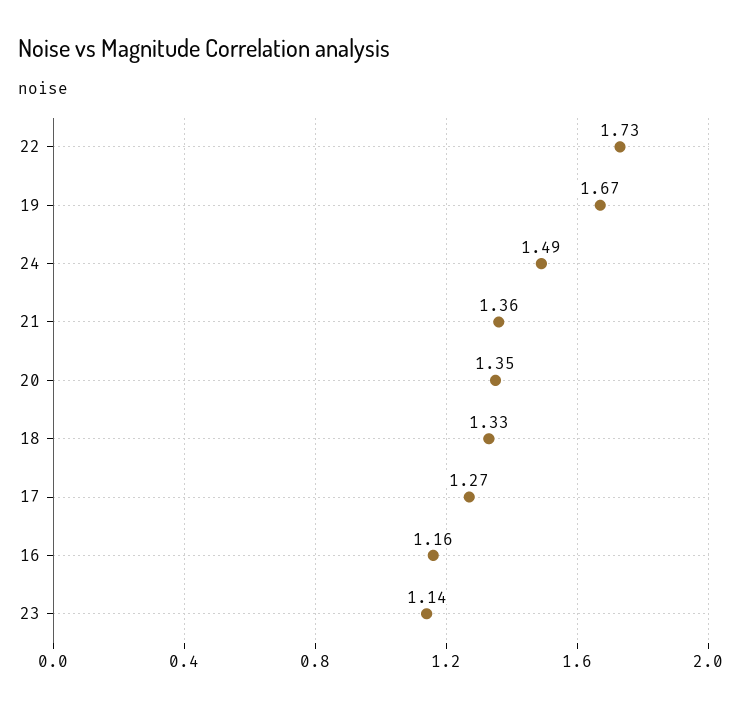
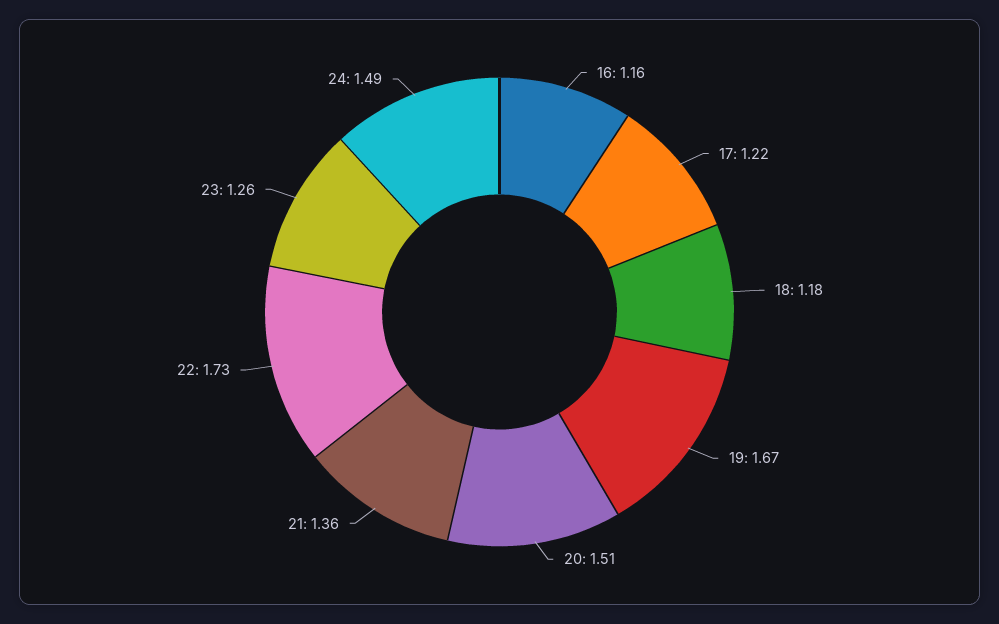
  {
    "22": 1.73,
    "19": 1.67,
    "24": 1.49,
    "21": 1.36,
-   "20": 1.35,
+   "20": 1.51,
-   "18": 1.33,
+   "18": 1.18,
-   "17": 1.27,
+   "17": 1.22,
    "16": 1.16,
-   "23": 1.14
+   "23": 1.26
  }

